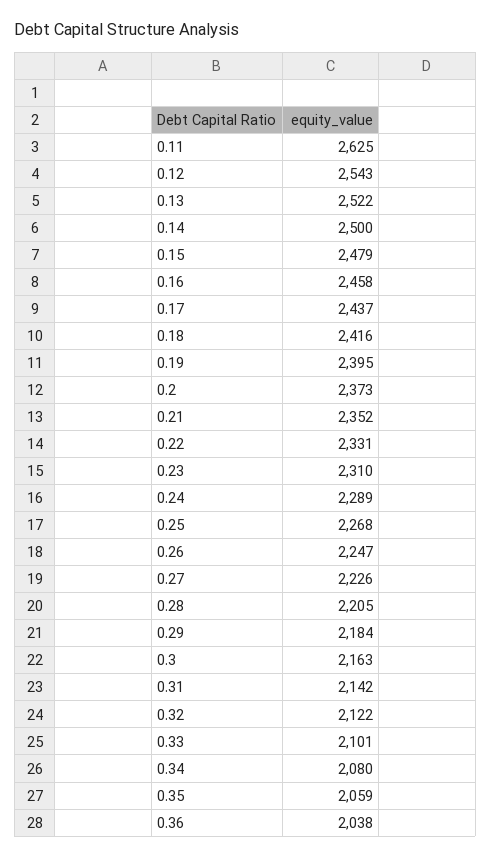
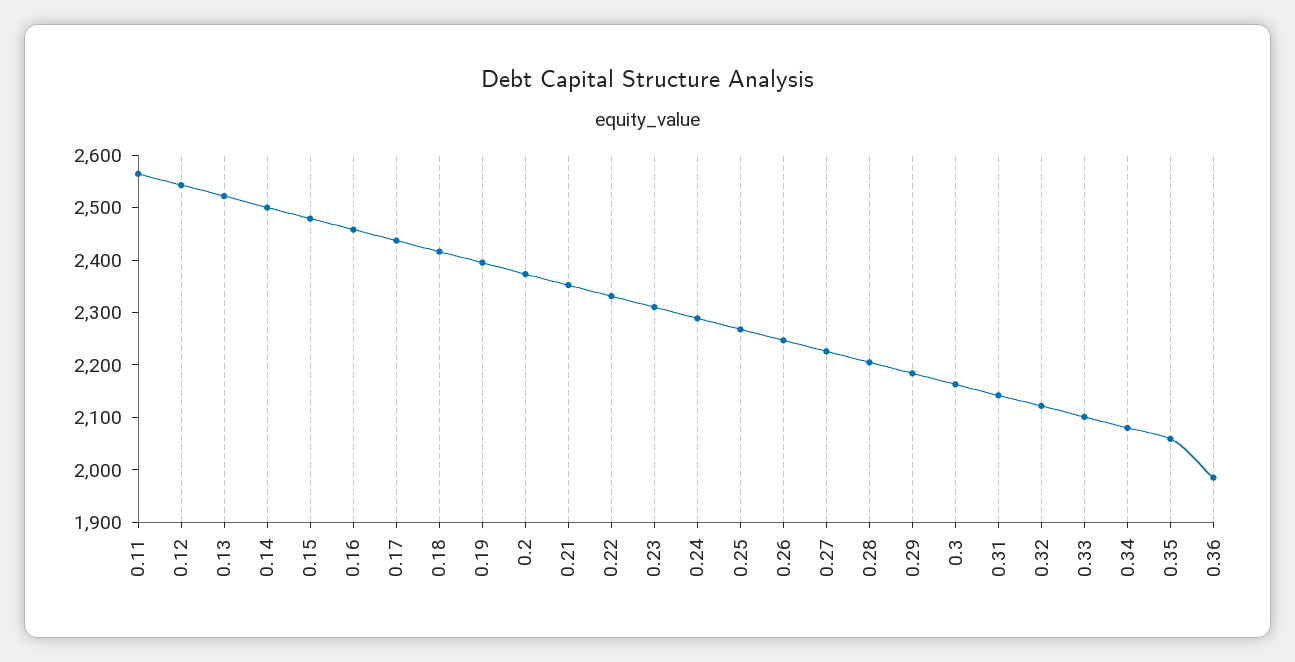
  {
-   "0.11": 2625,
+   "0.11": 2560,
    "0.12": 2543,
    "0.13": 2522,
    "0.14": 2500,
    "0.15": 2479,
    "0.16": 2458,
    "0.17": 2437,
    "0.18": 2416,
    "0.19": 2395,
    "0.2": 2373,
    "0.21": 2352,
    "0.22": 2331,
    "0.23": 2310,
    "0.24": 2289,
    "0.25": 2268,
    "0.26": 2247,
    "0.27": 2226,
    "0.28": 2205,
    "0.29": 2184,
    "0.3": 2163,
    "0.31": 2142,
    "0.32": 2122,
    "0.33": 2101,
    "0.34": 2080,
    "0.35": 2059,
-   "0.36": 2038
+   "0.36": 1980
  }

